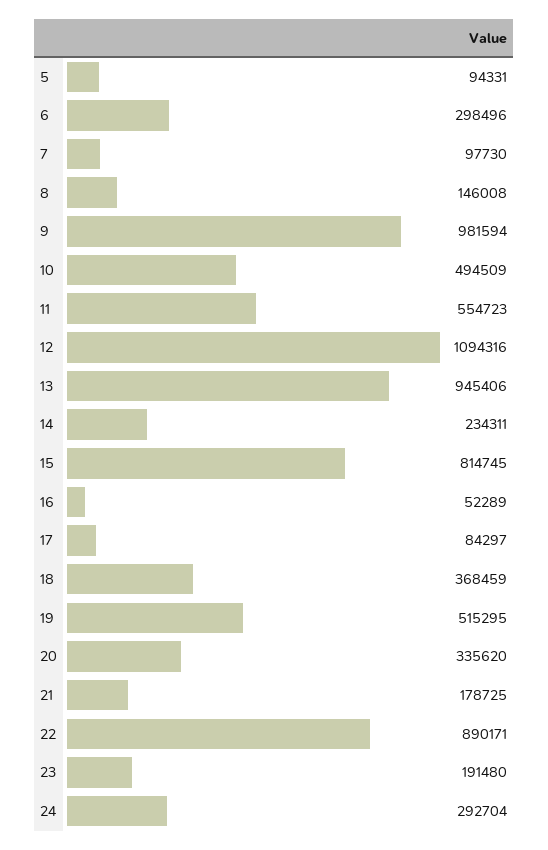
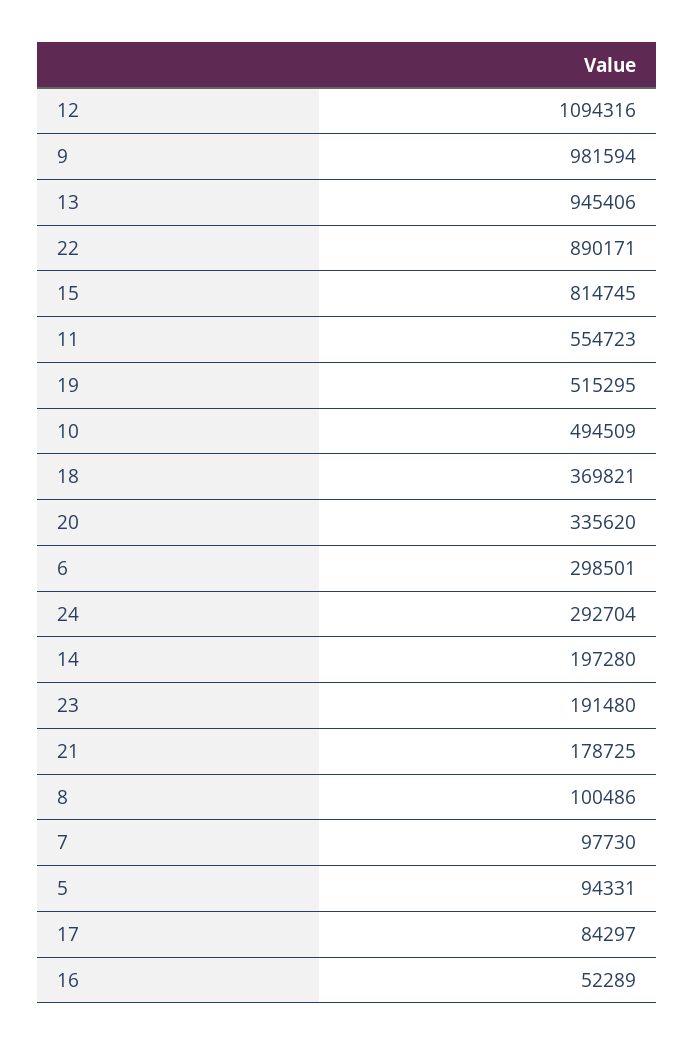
  {
    "5": 94331,
-   "6": 298496,
+   "6": 298501,
    "7": 97730,
-   "8": 146008,
+   "8": 100486,
    "9": 981594,
    "10": 494509,
    "11": 554723,
    "12": 1094316,
    "13": 945406,
-   "14": 234311,
+   "14": 197280,
    "15": 814745,
    "16": 52289,
    "17": 84297,
-   "18": 368459,
+   "18": 369821,
    "19": 515295,
    "20": 335620,
    "21": 178725,
    "22": 890171,
    "23": 191480,
    "24": 292704
  }

